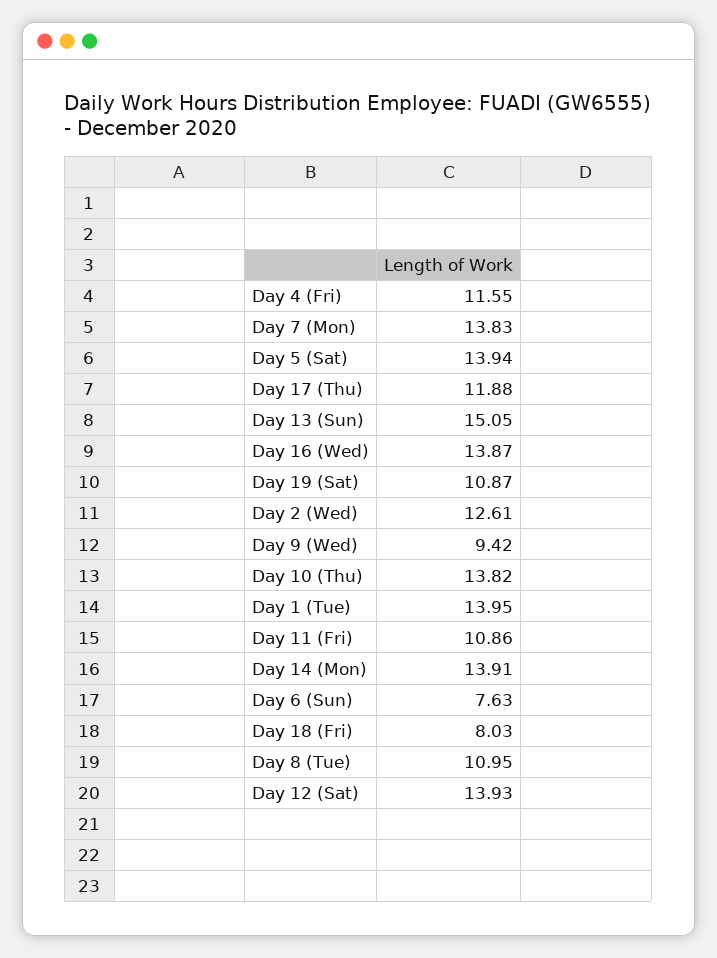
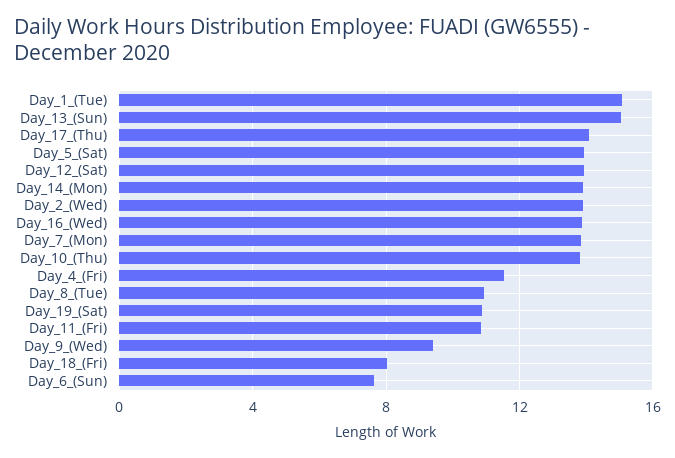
  {
    "Day 4 (Fri)": 11.55,
    "Day 7 (Mon)": 13.83,
    "Day 5 (Sat)": 13.94,
-   "Day 17 (Thu)": 11.88,
+   "Day 17 (Thu)": 14,
    "Day 13 (Sun)": 15.05,
    "Day 16 (Wed)": 13.87,
    "Day 19 (Sat)": 10.87,
-   "Day 2 (Wed)": 12.61,
+   "Day 2 (Wed)": 14,
    "Day 9 (Wed)": 9.42,
    "Day 10 (Thu)": 13.82,
-   "Day 1 (Tue)": 13.95,
+   "Day 1 (Tue)": 15,
    "Day 11 (Fri)": 10.86,
    "Day 14 (Mon)": 13.91,
    "Day 6 (Sun)": 7.63,
    "Day 18 (Fri)": 8.03,
    "Day 8 (Tue)": 10.95,
    "Day 12 (Sat)": 13.93
  }

